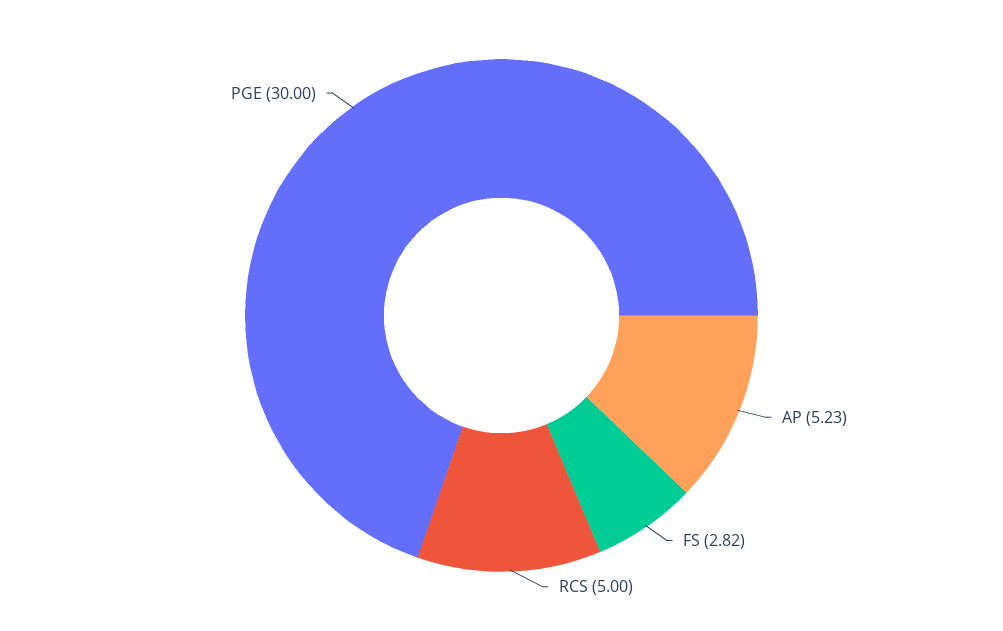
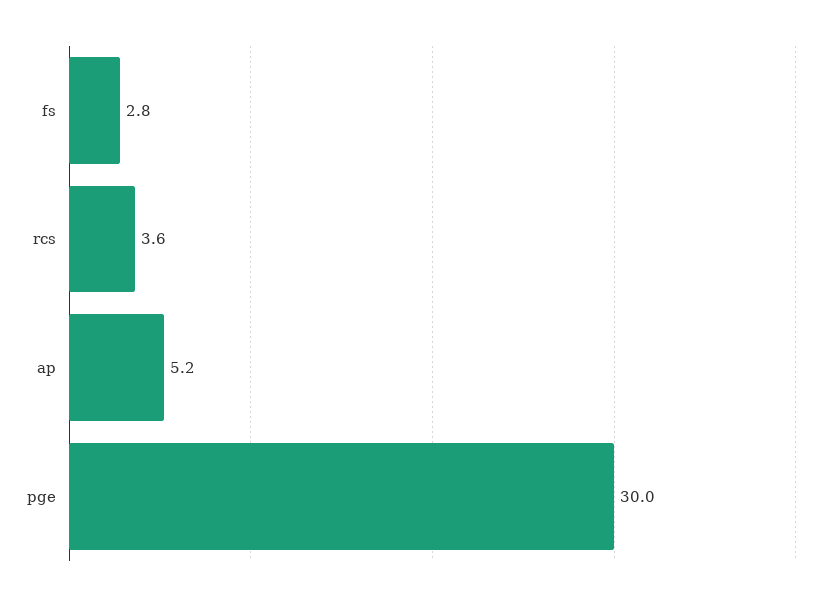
  {
    "AP": 5.23,
    "FS": 2.82,
-   "RCS": 5,
+   "RCS": 3.6,
    "PGE": 30
  }

